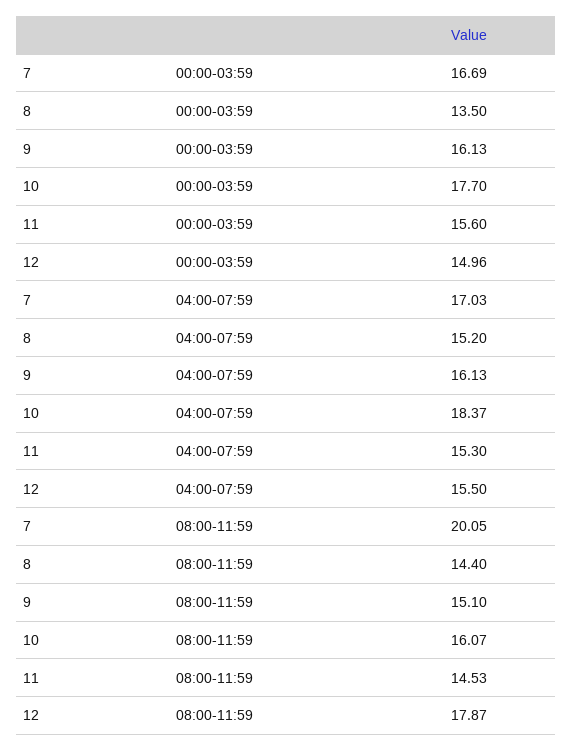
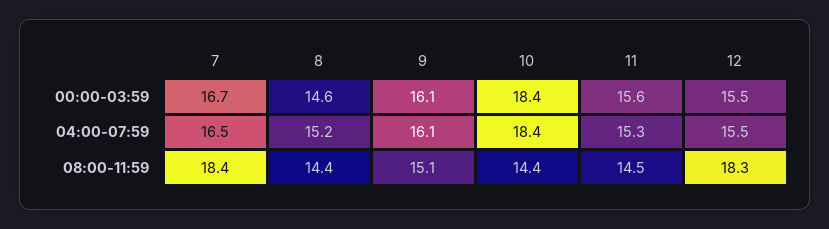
  {
    "7": {
      "00:00-03:59": 16.69,
-     "04:00-07:59": 17.03,
+     "04:00-07:59": 16.5,
-     "08:00-11:59": 20.05
+     "08:00-11:59": 18.4
    },
    "8": {
-     "00:00-03:59": 13.5,
+     "00:00-03:59": 14.6,
      "04:00-07:59": 15.2,
      "08:00-11:59": 14.4
    },
    "9": {
      "00:00-03:59": 16.13,
      "04:00-07:59": 16.13,
      "08:00-11:59": 15.1
    },
    "10": {
-     "00:00-03:59": 17.7,
+     "00:00-03:59": 18.4,
      "04:00-07:59": 18.37,
-     "08:00-11:59": 16.07
+     "08:00-11:59": 14.4
    },
    "11": {
      "00:00-03:59": 15.6,
      "04:00-07:59": 15.3,
      "08:00-11:59": 14.53
    },
    "12": {
-     "00:00-03:59": 14.96,
+     "00:00-03:59": 15.5,
      "04:00-07:59": 15.5,
-     "08:00-11:59": 17.87
+     "08:00-11:59": 18.3
    }
  }

